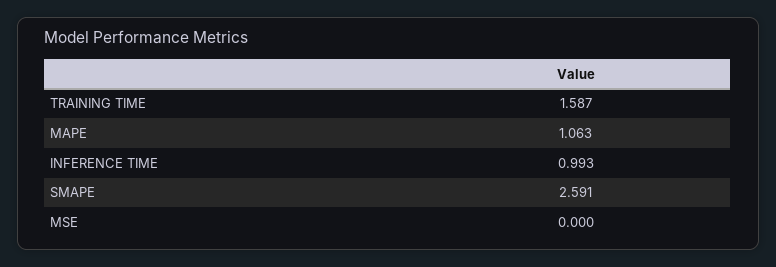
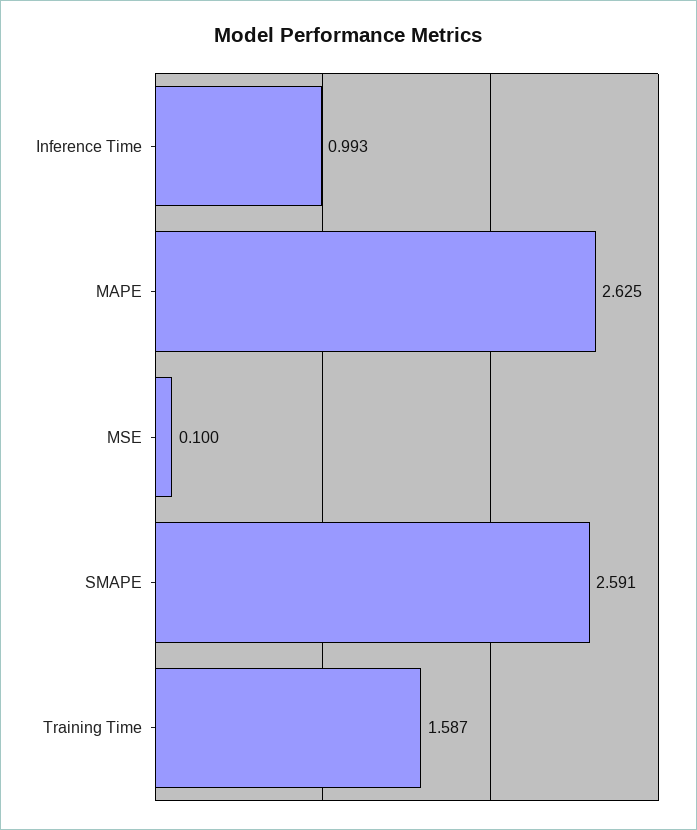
  {
    "TRAINING TIME": 1.587,
-   "MAPE": 1.063,
+   "MAPE": 2.625,
    "INFERENCE TIME": 0.993,
    "SMAPE": 2.591,
-   "MSE": 0
+   "MSE": 0.1
  }

